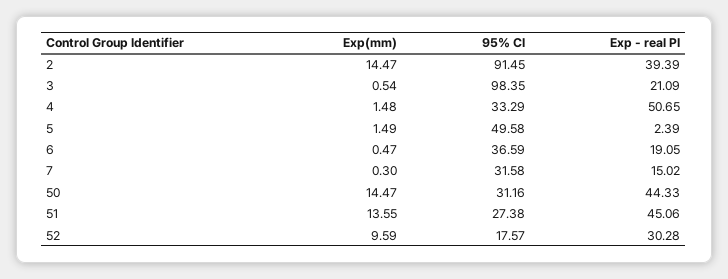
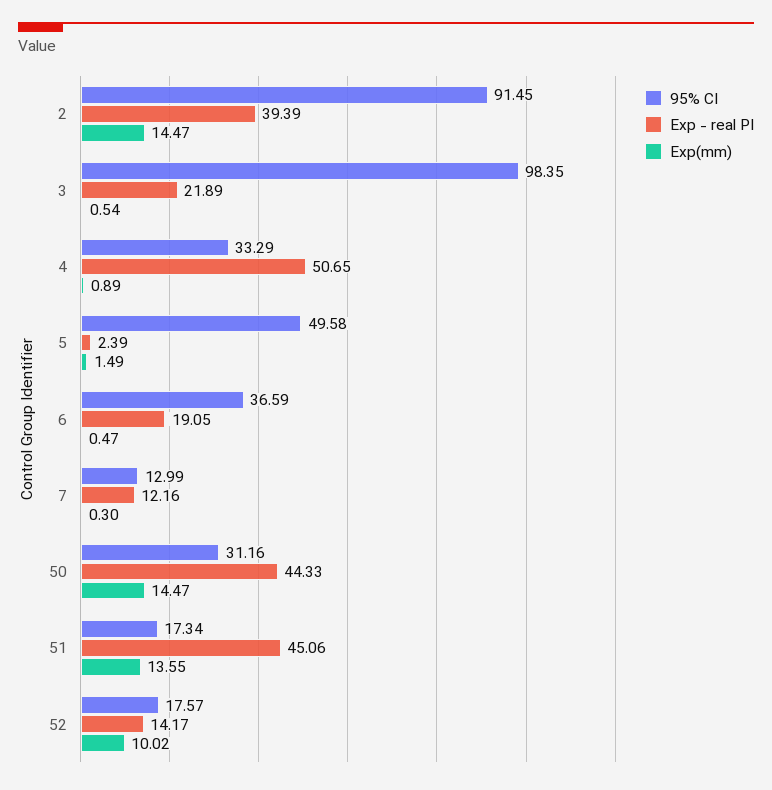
  {
    "Exp(mm)": {
      "2": 14.47,
      "3": 0.54,
-     "4": 1.48,
+     "4": 0.89,
      "5": 1.49,
      "6": 0.47,
      "7": 0.3,
      "50": 14.47,
      "51": 13.55,
-     "52": 9.59
+     "52": 10.02
    },
    "95% CI": {
      "2": 91.45,
      "3": 98.35,
      "4": 33.29,
      "5": 49.58,
      "6": 36.59,
-     "7": 31.58,
+     "7": 12.99,
      "50": 31.16,
-     "51": 27.38,
+     "51": 17.34,
      "52": 17.57
    },
    "Exp - real PI": {
      "2": 39.39,
-     "3": 21.09,
+     "3": 21.89,
      "4": 50.65,
      "5": 2.39,
      "6": 19.05,
-     "7": 15.02,
+     "7": 12.16,
      "50": 44.33,
      "51": 45.06,
-     "52": 30.28
+     "52": 14.17
    }
  }

